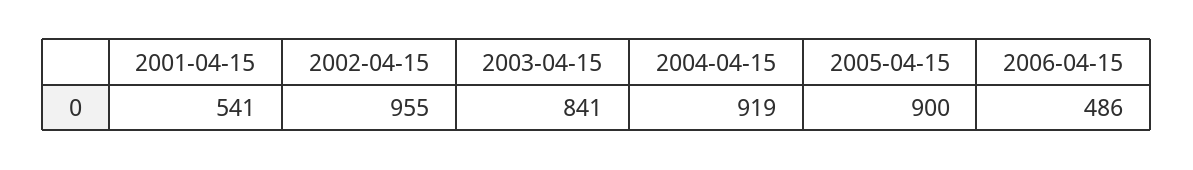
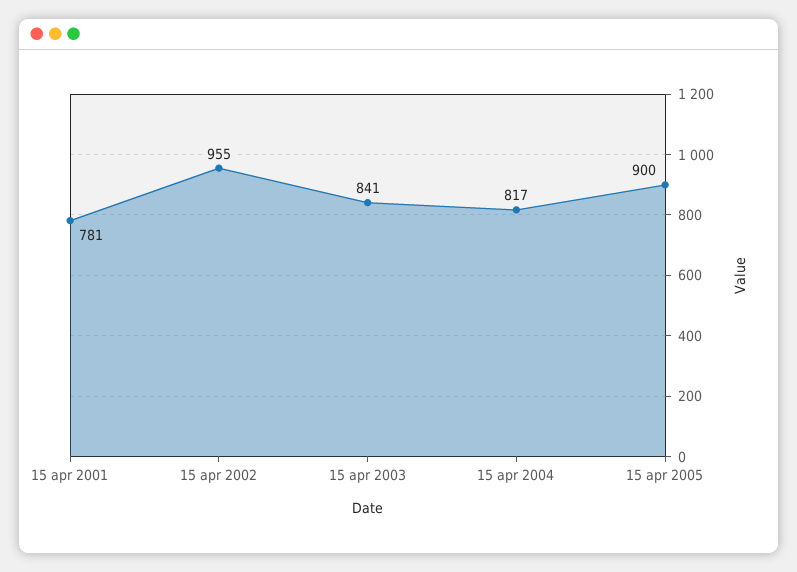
  {
-   "2001-04-15": 541,
+   "2001-04-15": 781,
    "2002-04-15": 955,
    "2003-04-15": 841,
-   "2004-04-15": 919,
+   "2004-04-15": 817,
-   "2005-04-15": 900,
+   "2005-04-15": 900
-   "2006-04-15": 486
  }

